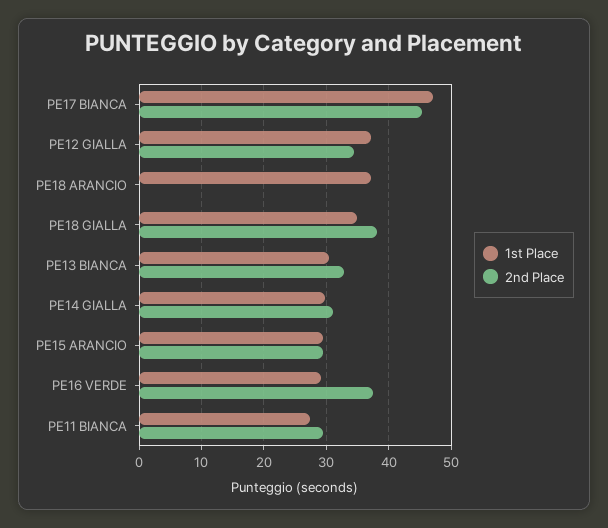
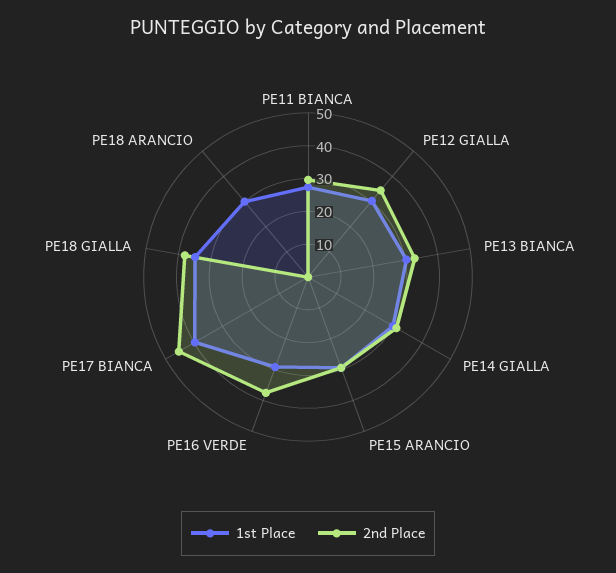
  {
    "1st Place": {
-     "PE17 BIANCA": 47,
+     "PE17 BIANCA": 40,
-     "PE12 GIALLA": 37,
+     "PE12 GIALLA": 30,
-     "PE18 ARANCIO": 37,
+     "PE18 ARANCIO": 30,
      "PE18 GIALLA": 35,
      "PE13 BIANCA": 30,
      "PE14 GIALLA": 30,
      "PE15 ARANCIO": 29,
      "PE16 VERDE": 29,
      "PE11 BIANCA": 27
    },
    "2nd Place": {
      "PE17 BIANCA": 45,
      "PE12 GIALLA": 34,
      "PE18 ARANCIO": 0,
      "PE18 GIALLA": 38,
      "PE13 BIANCA": 33,
      "PE14 GIALLA": 31,
      "PE15 ARANCIO": 29,
      "PE16 VERDE": 38,
      "PE11 BIANCA": 30
    }
  }

